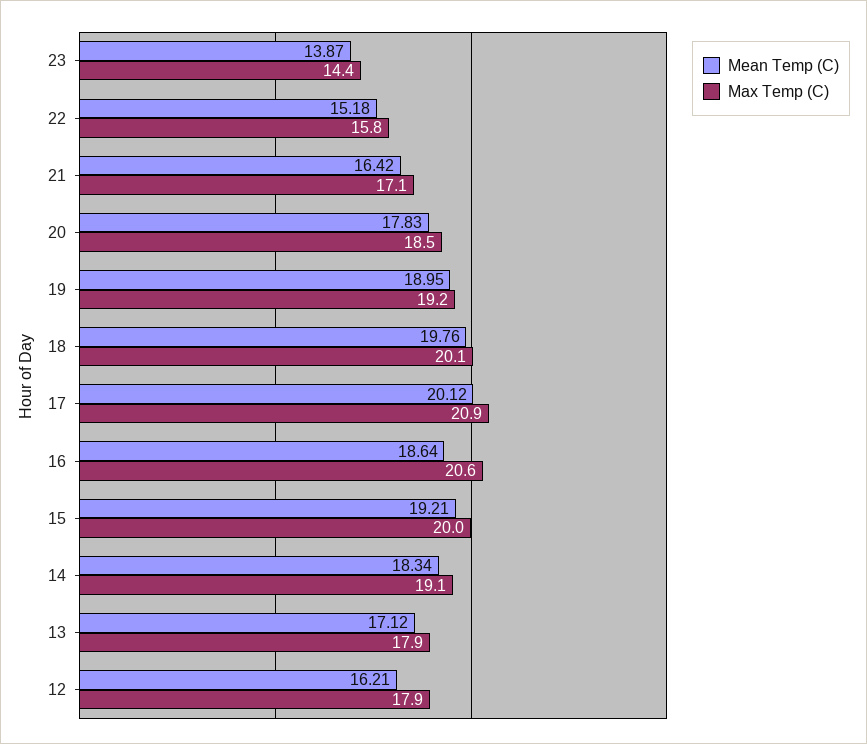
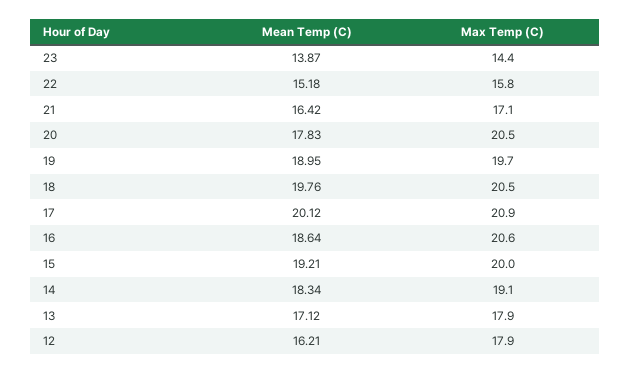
  {
    "Mean Temp (C)": {
      "23": 13.87,
      "22": 15.18,
      "21": 16.42,
      "20": 17.83,
      "19": 18.95,
      "18": 19.76,
      "17": 20.12,
      "16": 18.64,
      "15": 19.21,
      "14": 18.34,
      "13": 17.12,
      "12": 16.21
    },
    "Max Temp (C)": {
      "23": 14.4,
      "22": 15.8,
      "21": 17.1,
-     "20": 18.5,
+     "20": 20.5,
-     "19": 19.2,
+     "19": 19.7,
-     "18": 20.1,
+     "18": 20.5,
      "17": 20.9,
      "16": 20.6,
      "15": 20,
      "14": 19.1,
      "13": 17.9,
      "12": 17.9
    }
  }

